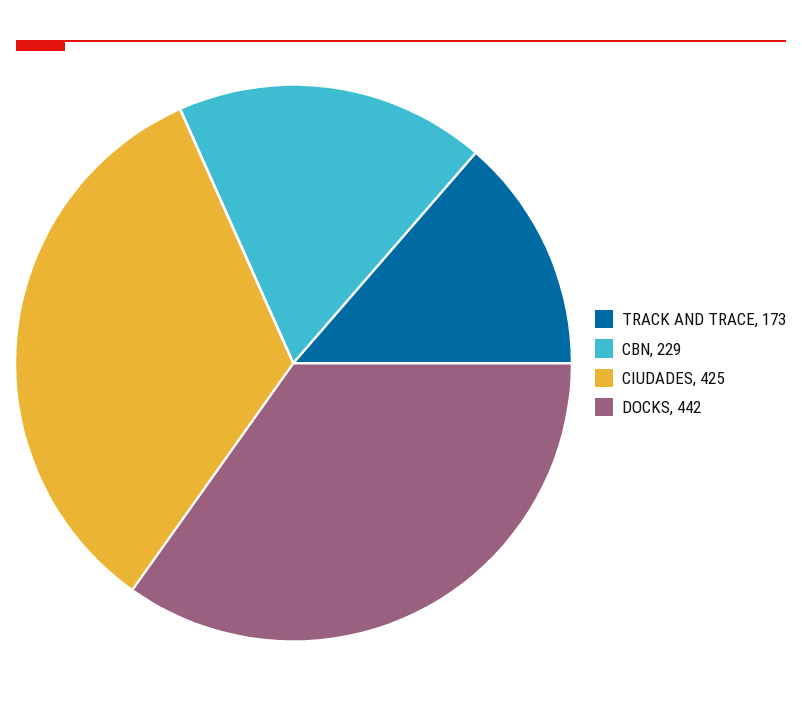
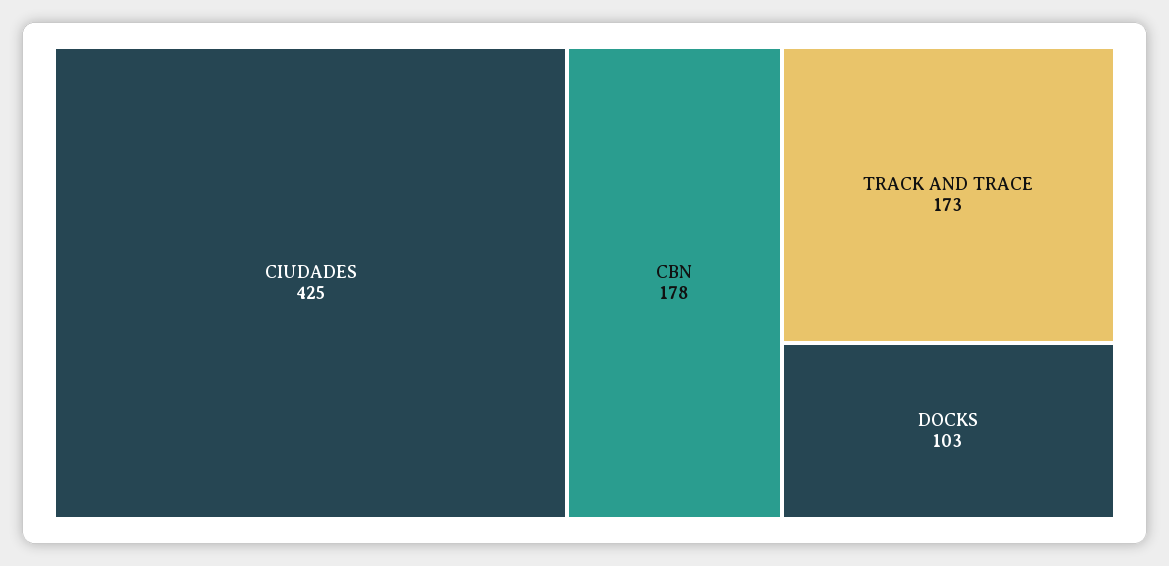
  {
    "TRACK AND TRACE": 173,
-   "CBN": 229,
+   "CBN": 178,
    "CIUDADES": 425,
-   "DOCKS": 442
+   "DOCKS": 103
  }

